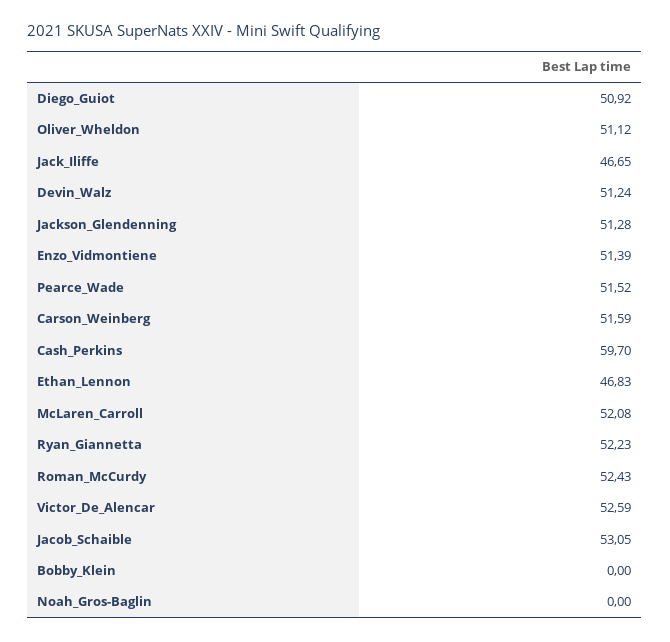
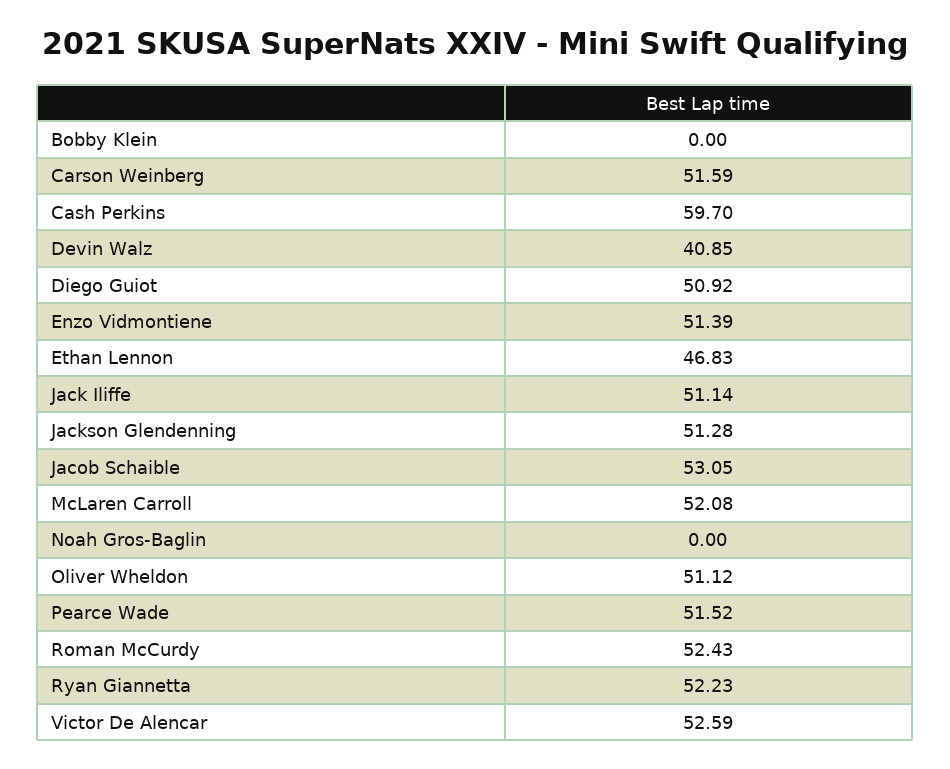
  {
    "Diego_Guiot": 50.92,
    "Oliver_Wheldon": 51.12,
-   "Jack_Iliffe": 46.65,
+   "Jack_Iliffe": 51.14,
-   "Devin_Walz": 51.24,
+   "Devin_Walz": 40.85,
    "Jackson_Glendenning": 51.28,
    "Enzo_Vidmontiene": 51.39,
    "Pearce_Wade": 51.52,
    "Carson_Weinberg": 51.59,
    "Cash_Perkins": 59.7,
    "Ethan_Lennon": 46.83,
    "McLaren_Carroll": 52.08,
    "Ryan_Giannetta": 52.23,
    "Roman_McCurdy": 52.43,
    "Victor_De_Alencar": 52.59,
    "Jacob_Schaible": 53.05,
    "Bobby_Klein": 0,
    "Noah_Gros-Baglin": 0
  }

